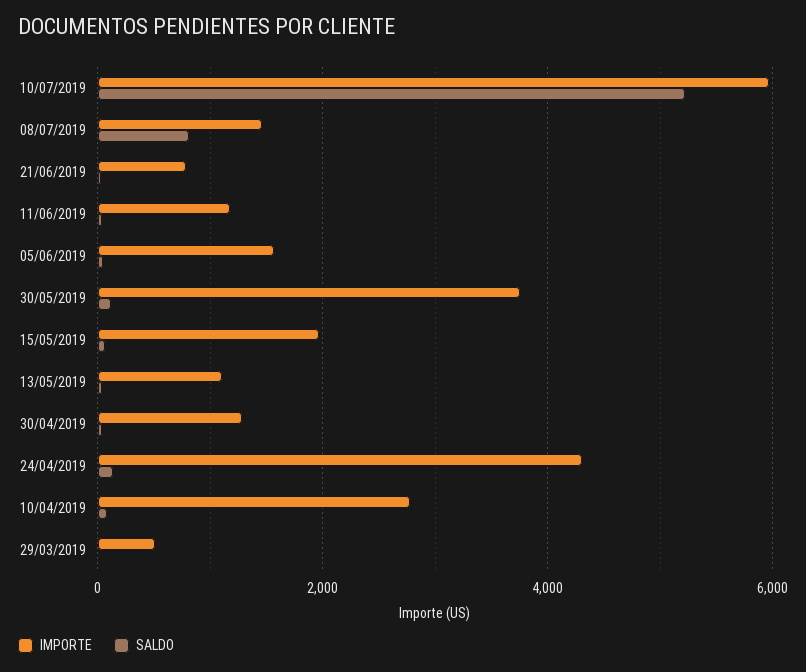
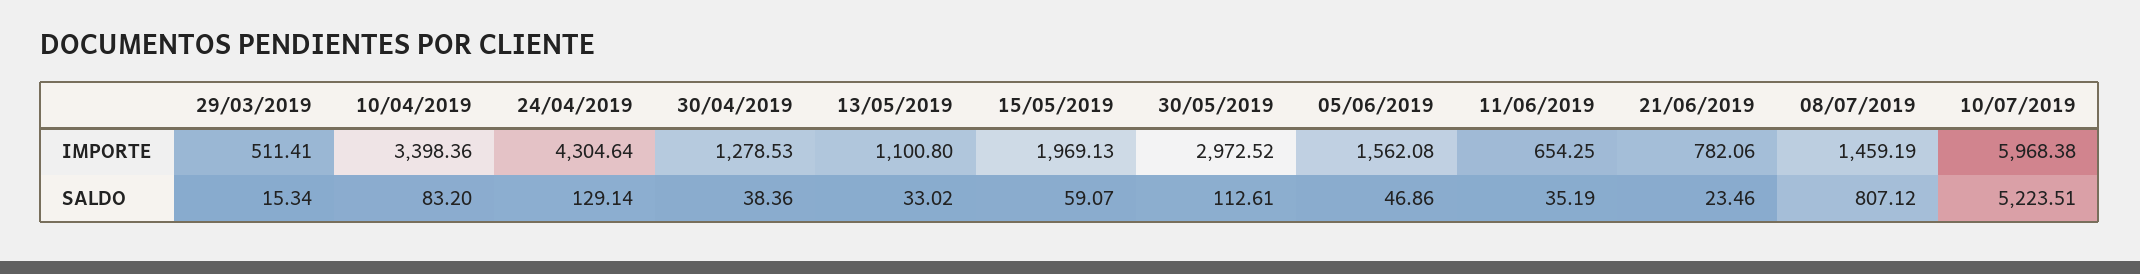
  {
    "IMPORTE": {
      "10/07/2019": 5968.38,
      "08/07/2019": 1459.19,
      "21/06/2019": 782.06,
-     "11/06/2019": 1200,
+     "11/06/2019": 654.25,
      "05/06/2019": 1562.08,
-     "30/05/2019": 3800,
+     "30/05/2019": 2972.52,
      "15/05/2019": 1969.13,
      "13/05/2019": 1100.8,
      "30/04/2019": 1278.53,
      "24/04/2019": 4304.64,
-     "10/04/2019": 2800,
+     "10/04/2019": 3398.36,
      "29/03/2019": 511.41
    },
    "SALDO": {
      "10/07/2019": 5223.51,
      "08/07/2019": 807.12,
      "21/06/2019": 23.46,
      "11/06/2019": 35.19,
      "05/06/2019": 46.86,
      "30/05/2019": 112.61,
      "15/05/2019": 59.07,
      "13/05/2019": 33.02,
      "30/04/2019": 38.36,
      "24/04/2019": 129.14,
      "10/04/2019": 83.2,
      "29/03/2019": 15.34
    }
  }

